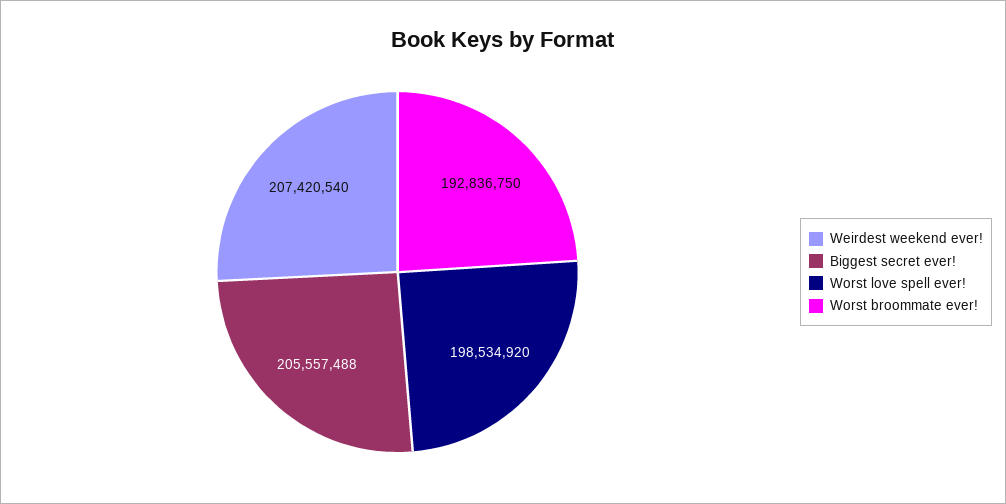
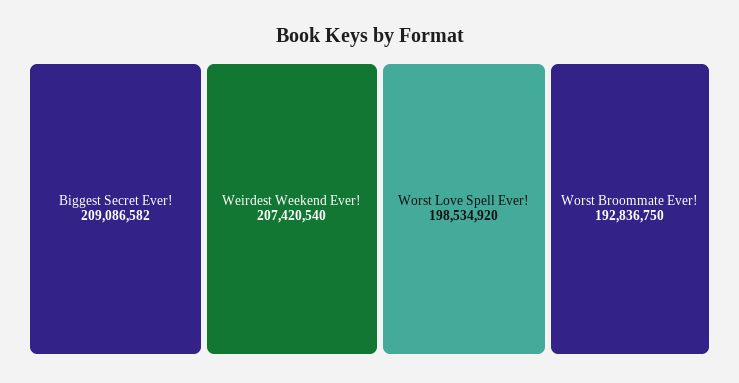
  {
    "Weirdest weekend ever!": 207420540,
-   "Biggest secret ever!": 205557488,
+   "Biggest secret ever!": 209086582,
    "Worst love spell ever!": 198534920,
    "Worst broommate ever!": 192836750
  }

